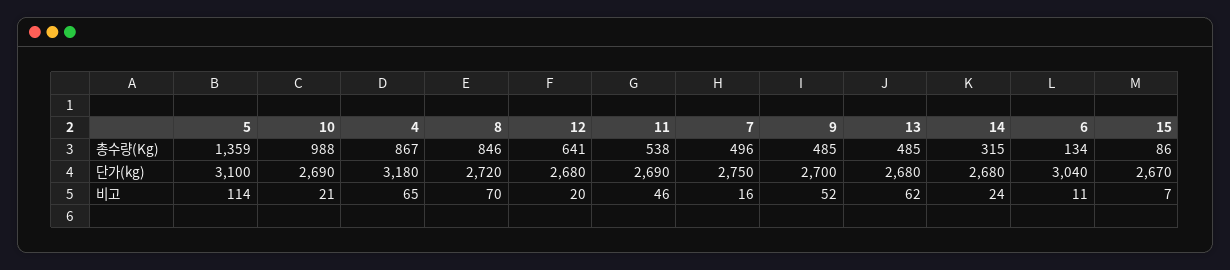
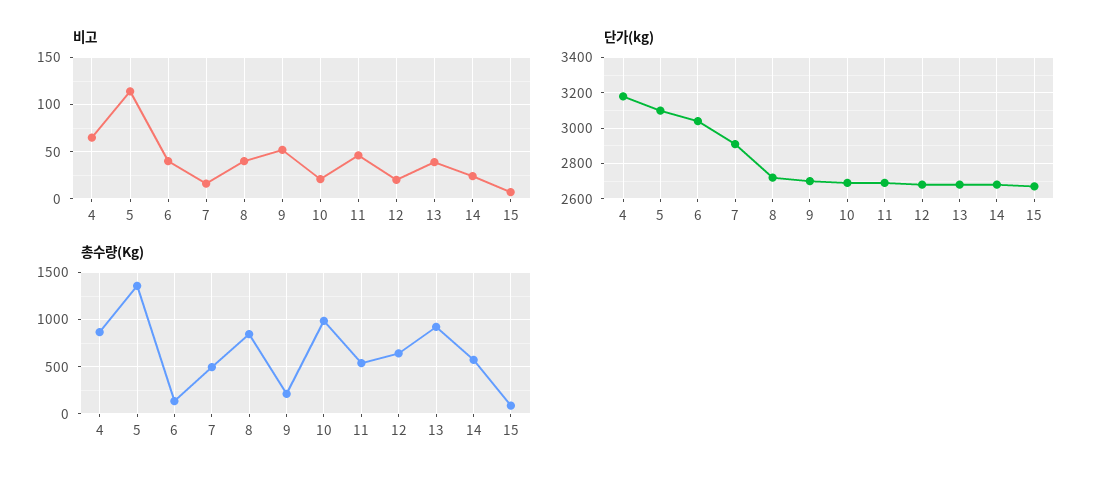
  {
    "총수량(Kg)": {
      "5": 1359,
      "10": 988,
      "4": 867,
      "8": 846,
      "12": 641,
      "11": 538,
      "7": 496,
-     "9": 485,
+     "9": 200,
-     "13": 485,
+     "13": 900,
-     "14": 315,
+     "14": 600,
      "6": 134,
      "15": 86
    },
    "단가(kg)": {
      "5": 3100,
      "10": 2690,
      "4": 3180,
      "8": 2720,
      "12": 2680,
      "11": 2690,
-     "7": 2750,
+     "7": 2900,
      "9": 2700,
      "13": 2680,
      "14": 2680,
      "6": 3040,
      "15": 2670
    },
    "비고": {
      "5": 114,
      "10": 21,
      "4": 65,
-     "8": 70,
+     "8": 40,
      "12": 20,
      "11": 46,
      "7": 16,
      "9": 52,
-     "13": 62,
+     "13": 40,
      "14": 24,
-     "6": 11,
+     "6": 40,
      "15": 7
    }
  }

